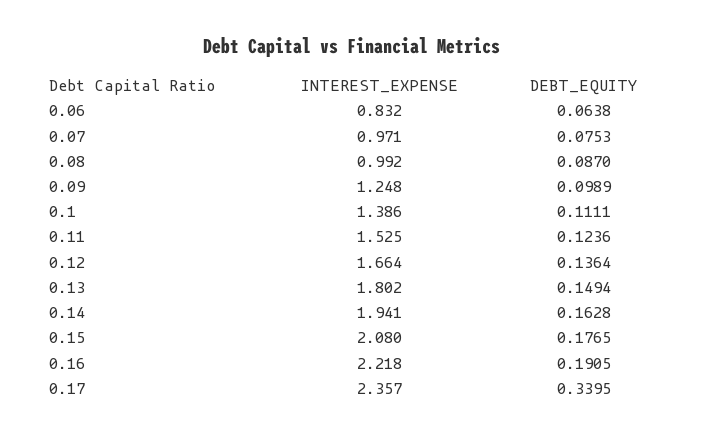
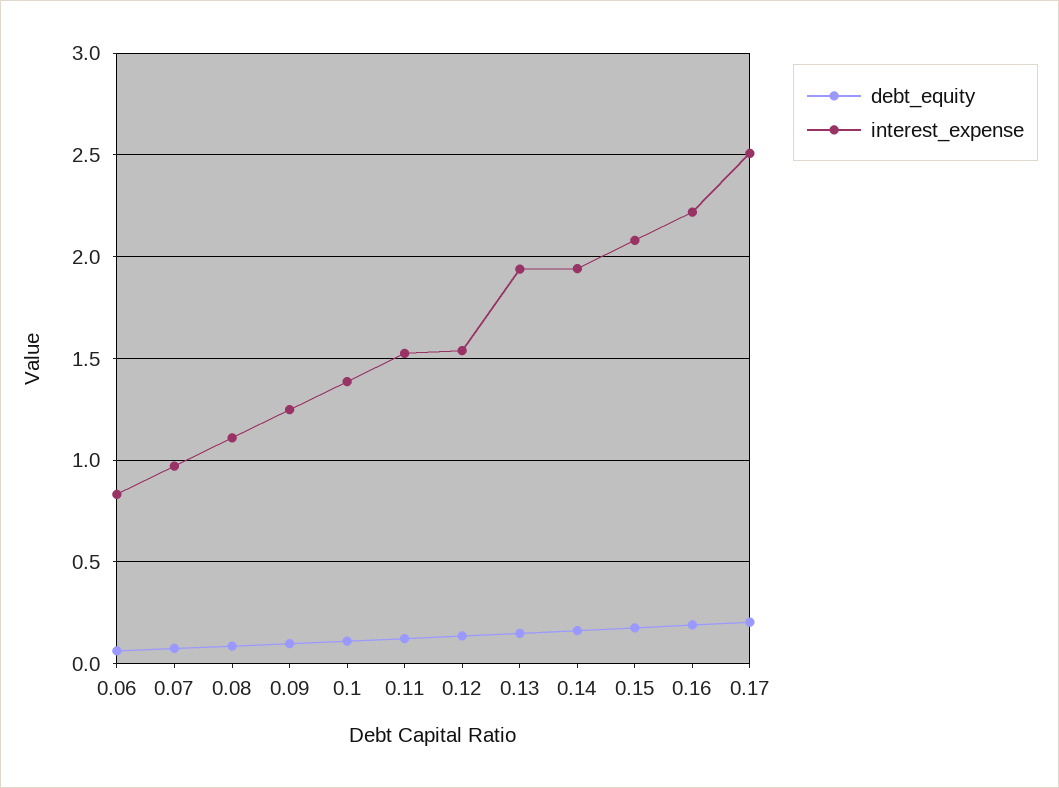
  {
    "INTEREST_EXPENSE": {
      "0.06": 0.832,
      "0.07": 0.971,
-     "0.08": 0.992,
+     "0.08": 1.1,
      "0.09": 1.248,
      "0.1": 1.386,
      "0.11": 1.525,
-     "0.12": 1.664,
+     "0.12": 1.55,
-     "0.13": 1.802,
+     "0.13": 1.95,
      "0.14": 1.941,
      "0.15": 2.08,
      "0.16": 2.218,
-     "0.17": 2.357
+     "0.17": 2.5
    },
    "DEBT_EQUITY": {
      "0.06": 0.0638,
      "0.07": 0.0753,
      "0.08": 0.087,
      "0.09": 0.0989,
      "0.1": 0.1111,
      "0.11": 0.1236,
      "0.12": 0.1364,
      "0.13": 0.1494,
      "0.14": 0.1628,
      "0.15": 0.1765,
      "0.16": 0.1905,
-     "0.17": 0.3395
+     "0.17": 0.2
    }
  }

